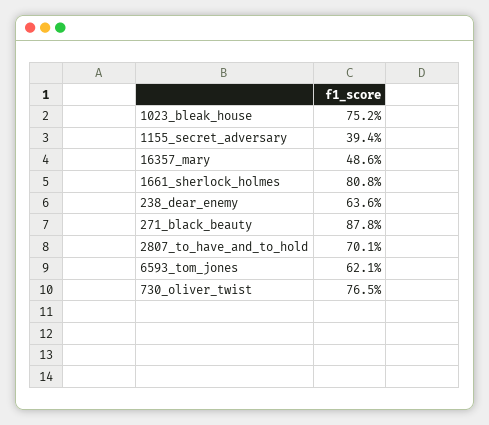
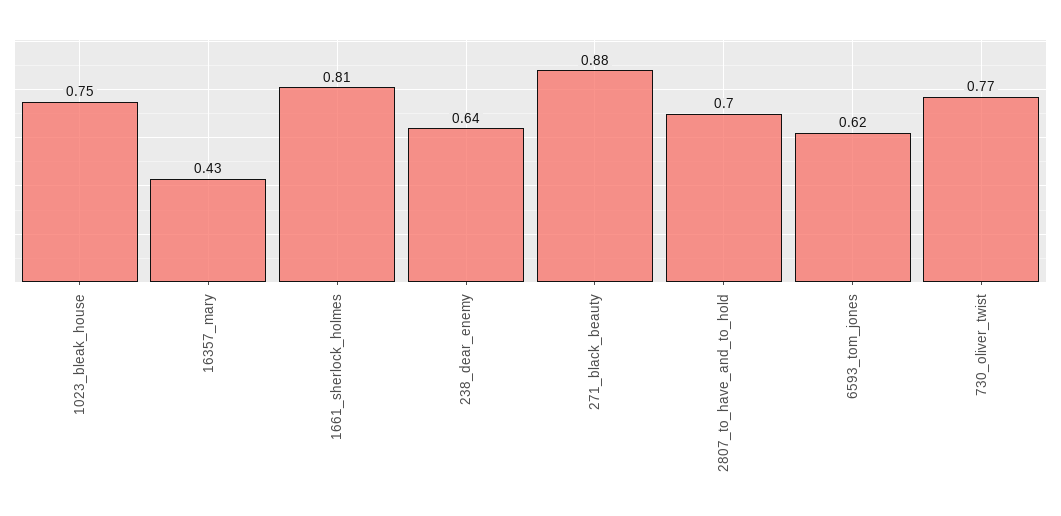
  {
    "1023_bleak_house": 0.752,
-   "1155_secret_adversary": 0.394,
-   "16357_mary": 0.486,
+   "16357_mary": 0.43,
    "1661_sherlock_holmes": 0.808,
    "238_dear_enemy": 0.636,
    "271_black_beauty": 0.878,
    "2807_to_have_and_to_hold": 0.701,
    "6593_tom_jones": 0.621,
    "730_oliver_twist": 0.765
  }

